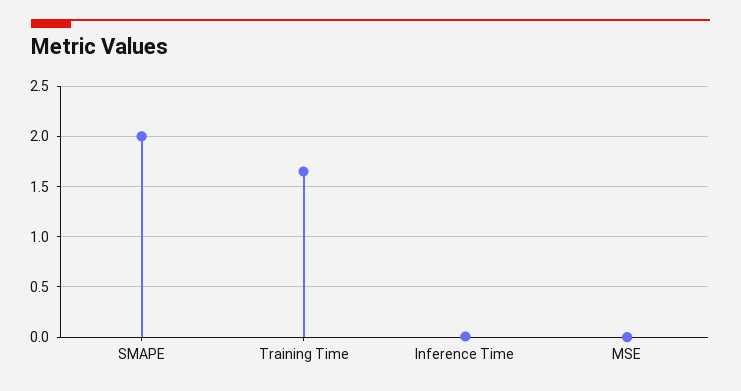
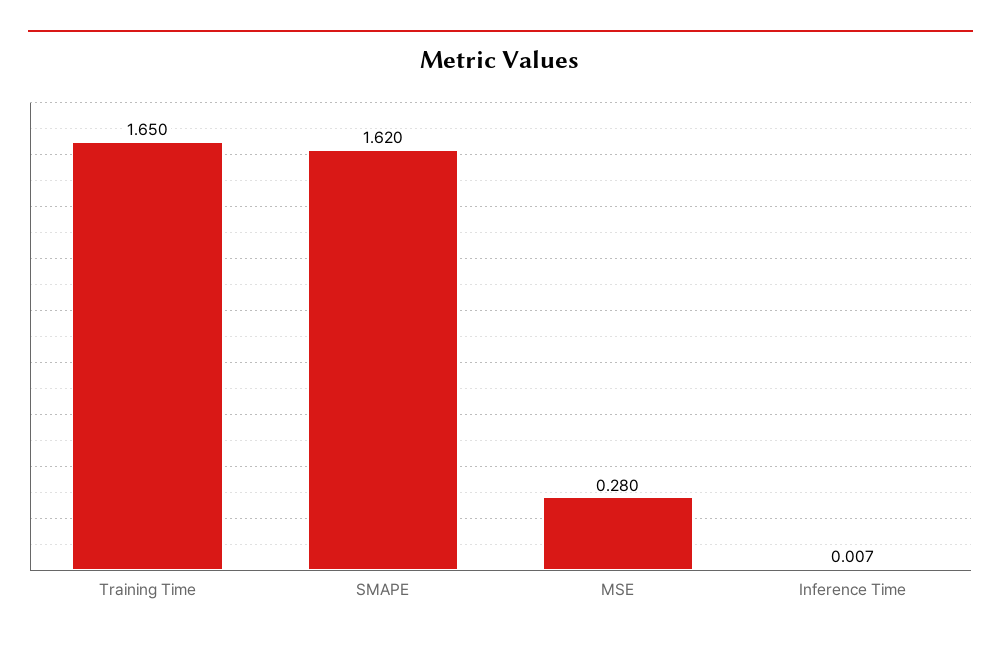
  {
-   "SMAPE": 2,
+   "SMAPE": 1.62,
    "Training Time": 1.65,
    "Inference Time": 0.007,
-   "MSE": 0
+   "MSE": 0.28
  }

